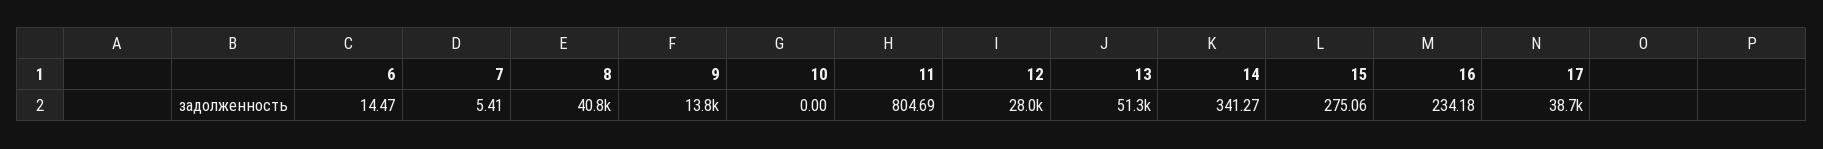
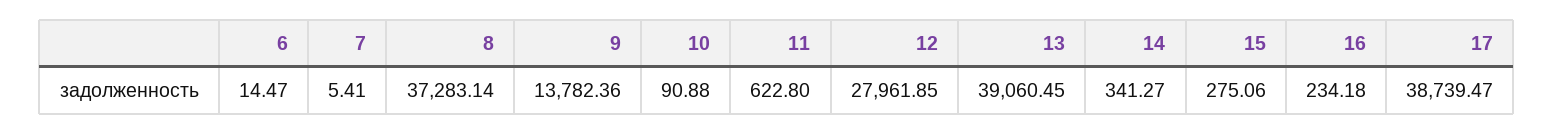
  {
    "6": 14.47,
    "7": 5.41,
-   "8": 40800,
+   "8": 37283.14,
    "9": 13782.36,
-   "10": 0,
+   "10": 90.88,
-   "11": 804.69,
+   "11": 622.8,
    "12": 27961.85,
-   "13": 51300,
+   "13": 39060.45,
    "14": 341.27,
    "15": 275.06,
    "16": 234.18,
    "17": 38739.47
  }

